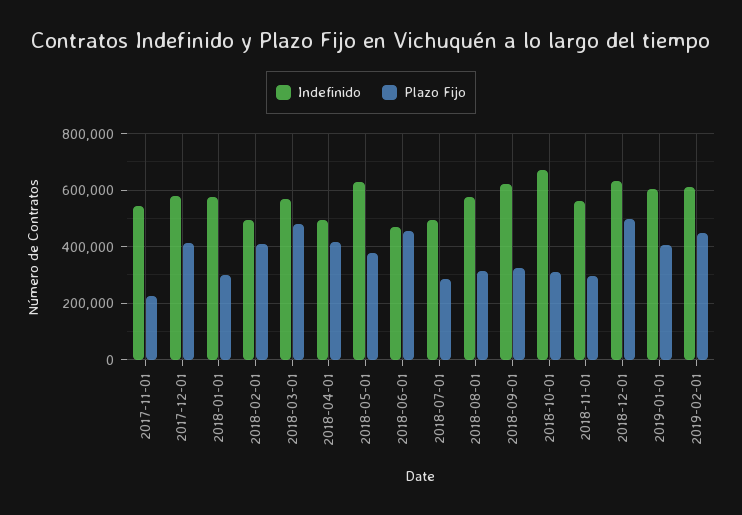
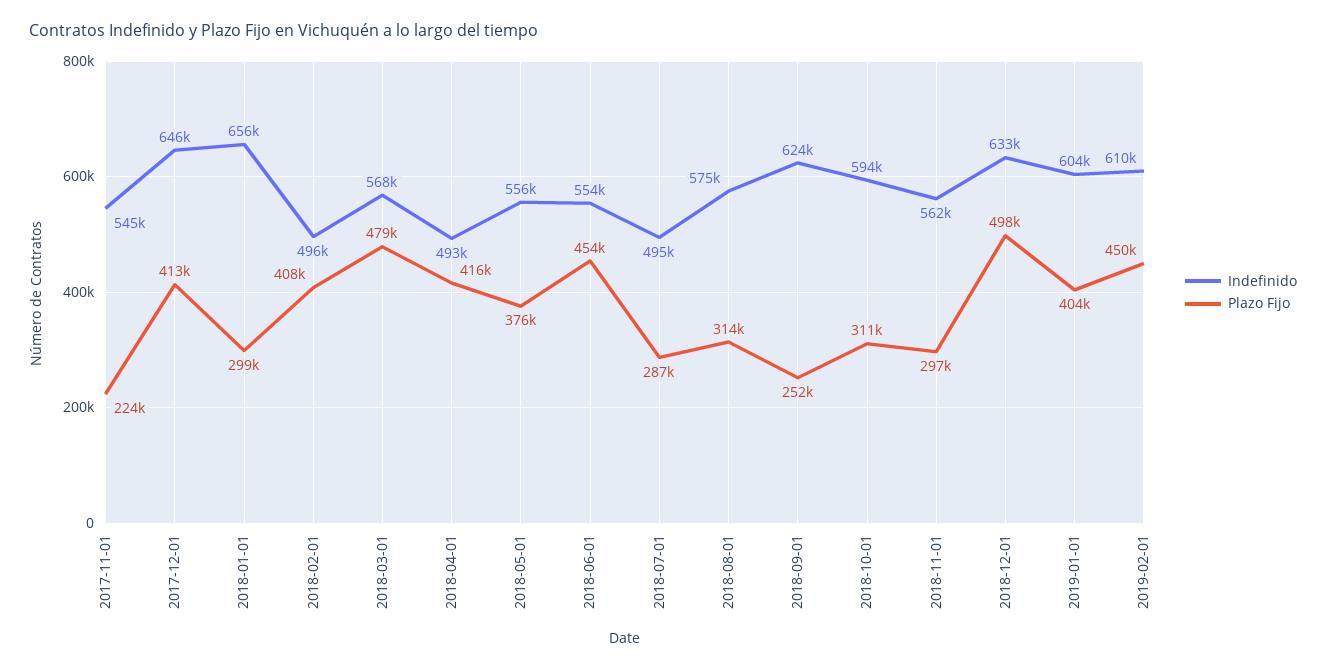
  {
    "Indefinido": {
      "2017-11-01": 545000,
-     "2017-12-01": 575000,
+     "2017-12-01": 646000,
-     "2018-01-01": 575000,
+     "2018-01-01": 656000,
      "2018-02-01": 496000,
      "2018-03-01": 568000,
      "2018-04-01": 493000,
-     "2018-05-01": 625000,
+     "2018-05-01": 556000,
-     "2018-06-01": 475000,
+     "2018-06-01": 554000,
      "2018-07-01": 495000,
      "2018-08-01": 575000,
      "2018-09-01": 624000,
-     "2018-10-01": 675000,
+     "2018-10-01": 594000,
      "2018-11-01": 562000,
      "2018-12-01": 633000,
      "2019-01-01": 604000,
      "2019-02-01": 610000
    },
    "Plazo Fijo": {
      "2017-11-01": 224000,
      "2017-12-01": 413000,
      "2018-01-01": 299000,
      "2018-02-01": 408000,
      "2018-03-01": 479000,
      "2018-04-01": 416000,
      "2018-05-01": 376000,
      "2018-06-01": 454000,
      "2018-07-01": 287000,
      "2018-08-01": 314000,
-     "2018-09-01": 325000,
+     "2018-09-01": 252000,
      "2018-10-01": 311000,
      "2018-11-01": 297000,
      "2018-12-01": 498000,
      "2019-01-01": 404000,
      "2019-02-01": 450000
    }
  }

